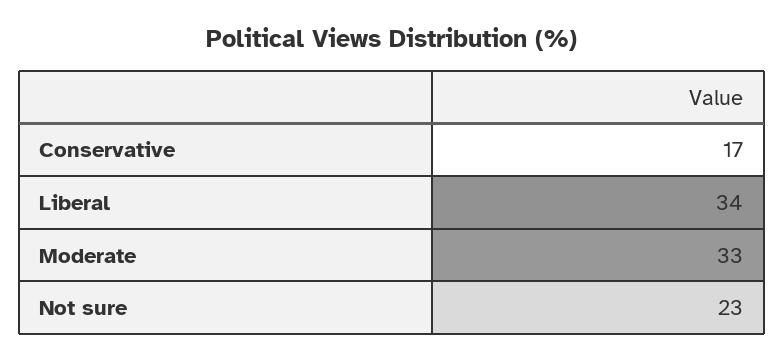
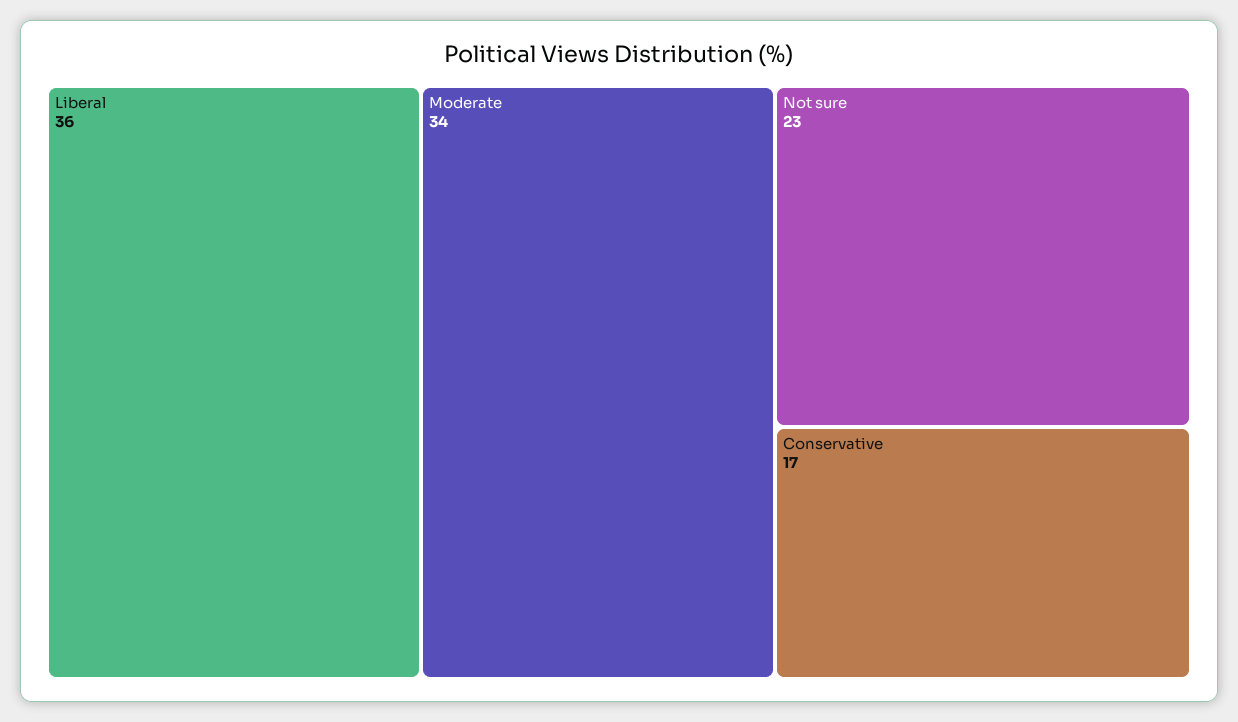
  {
    "Conservative": 17,
-   "Liberal": 34,
+   "Liberal": 36,
-   "Moderate": 33,
+   "Moderate": 34,
    "Not sure": 23
  }

